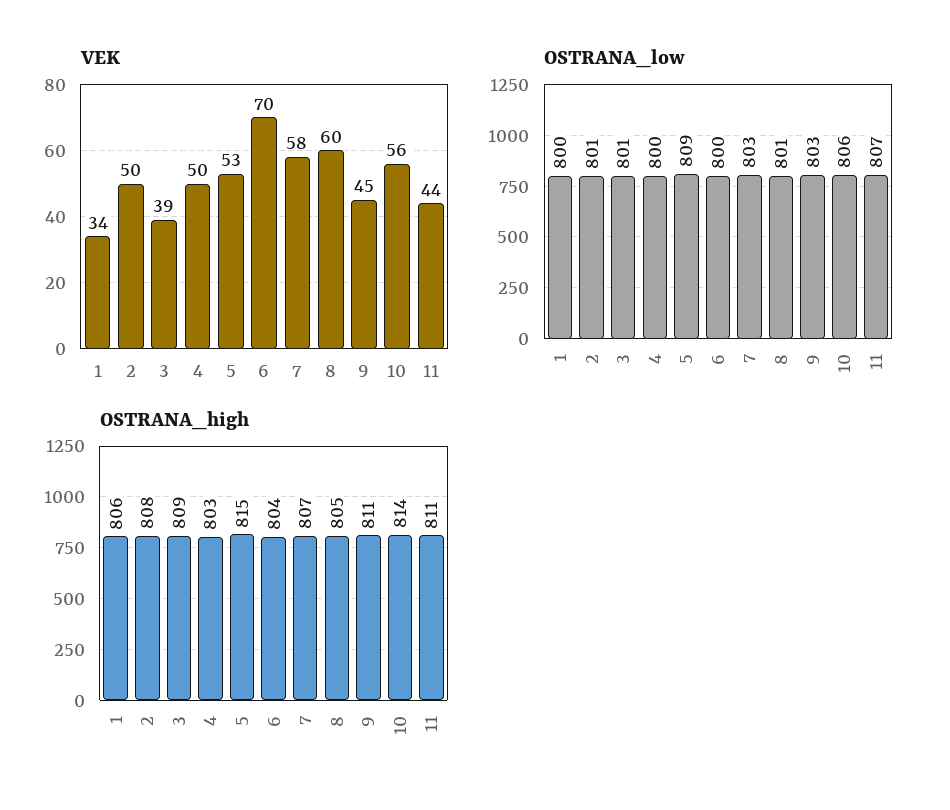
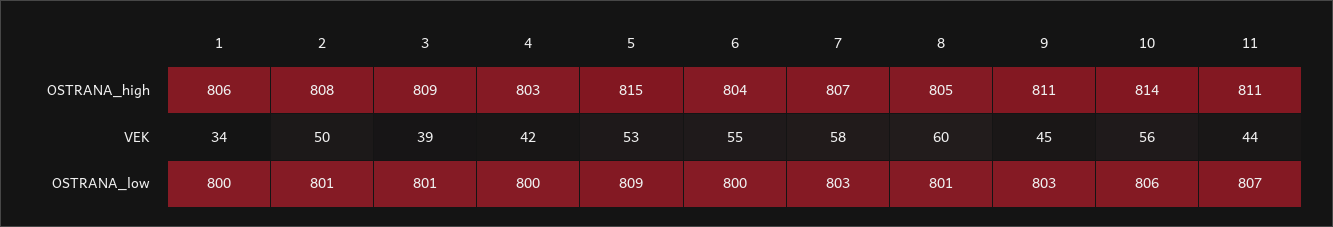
  {
    "VEK": {
      "1": 34,
      "2": 50,
      "3": 39,
-     "4": 50,
+     "4": 42,
      "5": 53,
-     "6": 70,
+     "6": 55,
      "7": 58,
      "8": 60,
      "9": 45,
      "10": 56,
      "11": 44
    },
    "OSTRANA_low": {
      "1": 800,
      "2": 801,
      "3": 801,
      "4": 800,
      "5": 809,
      "6": 800,
      "7": 803,
      "8": 801,
      "9": 803,
      "10": 806,
      "11": 807
    },
    "OSTRANA_high": {
      "1": 806,
      "2": 808,
      "3": 809,
      "4": 803,
      "5": 815,
      "6": 804,
      "7": 807,
      "8": 805,
      "9": 811,
      "10": 814,
      "11": 811
    }
  }

